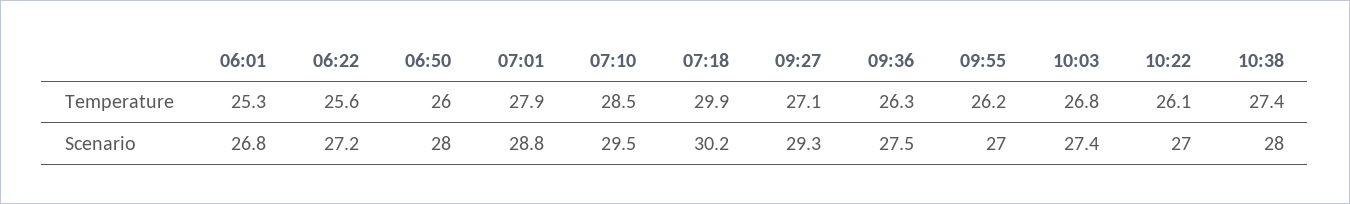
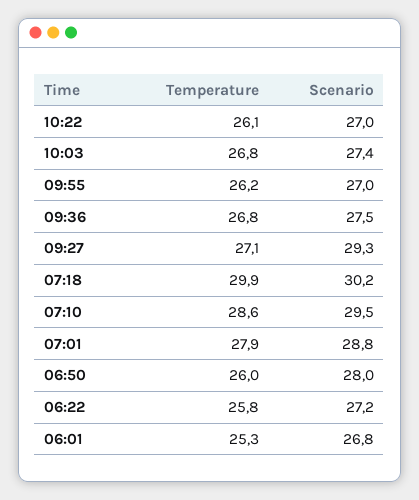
  {
    "06:01": {
      "Temperature": 25.3,
      "Scenario": 26.8
    },
    "06:22": {
-     "Temperature": 25.6,
+     "Temperature": 25.8,
      "Scenario": 27.2
    },
    "06:50": {
      "Temperature": 26,
      "Scenario": 28
    },
    "07:01": {
      "Temperature": 27.9,
      "Scenario": 28.8
    },
    "07:10": {
-     "Temperature": 28.5,
+     "Temperature": 28.6,
      "Scenario": 29.5
    },
    "07:18": {
      "Temperature": 29.9,
      "Scenario": 30.2
    },
    "09:27": {
      "Temperature": 27.1,
      "Scenario": 29.3
    },
    "09:36": {
-     "Temperature": 26.3,
+     "Temperature": 26.8,
      "Scenario": 27.5
    },
    "09:55": {
      "Temperature": 26.2,
      "Scenario": 27
    },
    "10:03": {
      "Temperature": 26.8,
      "Scenario": 27.4
    },
    "10:22": {
      "Temperature": 26.1,
      "Scenario": 27
-   },
+   }
-   "10:38": {
-     "Temperature": 27.4,
-     "Scenario": 28
-   }
  }

